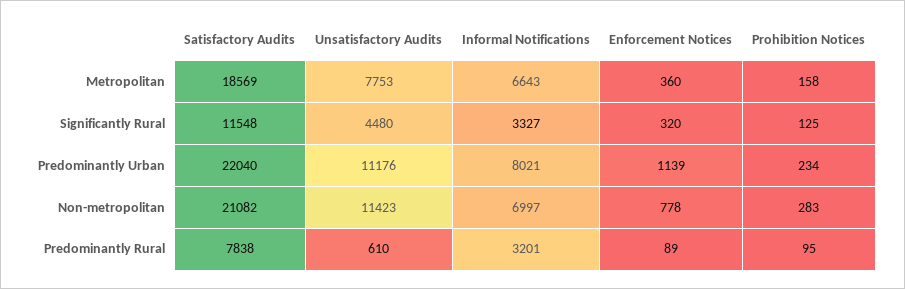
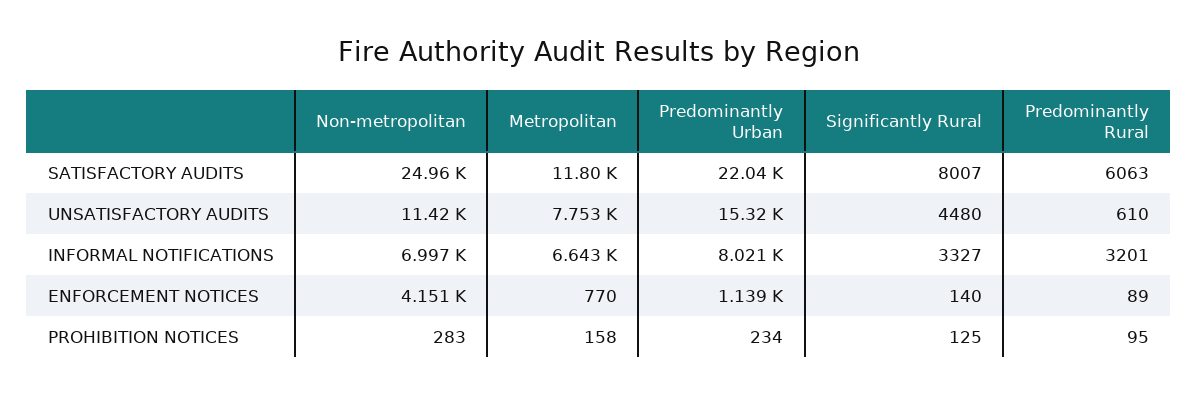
  {
    "Satisfactory Audits": {
-     "Metropolitan": 18569,
+     "Metropolitan": 11800,
-     "Significantly Rural": 11548,
+     "Significantly Rural": 8007,
      "Predominantly Urban": 22040,
-     "Non-metropolitan": 21082,
+     "Non-metropolitan": 24960,
-     "Predominantly Rural": 7838
+     "Predominantly Rural": 6063
    },
    "Unsatisfactory Audits": {
      "Metropolitan": 7753,
      "Significantly Rural": 4480,
-     "Predominantly Urban": 11176,
+     "Predominantly Urban": 15320,
      "Non-metropolitan": 11423,
      "Predominantly Rural": 610
    },
    "Informal Notifications": {
      "Metropolitan": 6643,
      "Significantly Rural": 3327,
      "Predominantly Urban": 8021,
      "Non-metropolitan": 6997,
      "Predominantly Rural": 3201
    },
    "Enforcement Notices": {
-     "Metropolitan": 360,
+     "Metropolitan": 770,
-     "Significantly Rural": 320,
+     "Significantly Rural": 140,
      "Predominantly Urban": 1139,
-     "Non-metropolitan": 778,
+     "Non-metropolitan": 4151,
      "Predominantly Rural": 89
    },
    "Prohibition Notices": {
      "Metropolitan": 158,
      "Significantly Rural": 125,
      "Predominantly Urban": 234,
      "Non-metropolitan": 283,
      "Predominantly Rural": 95
    }
  }

